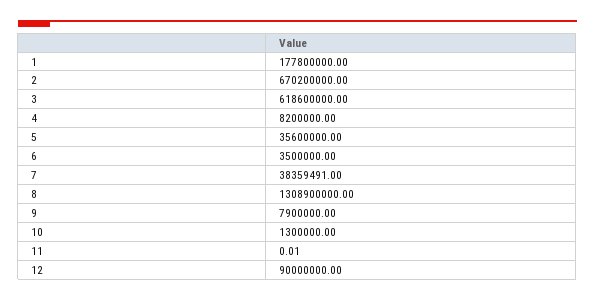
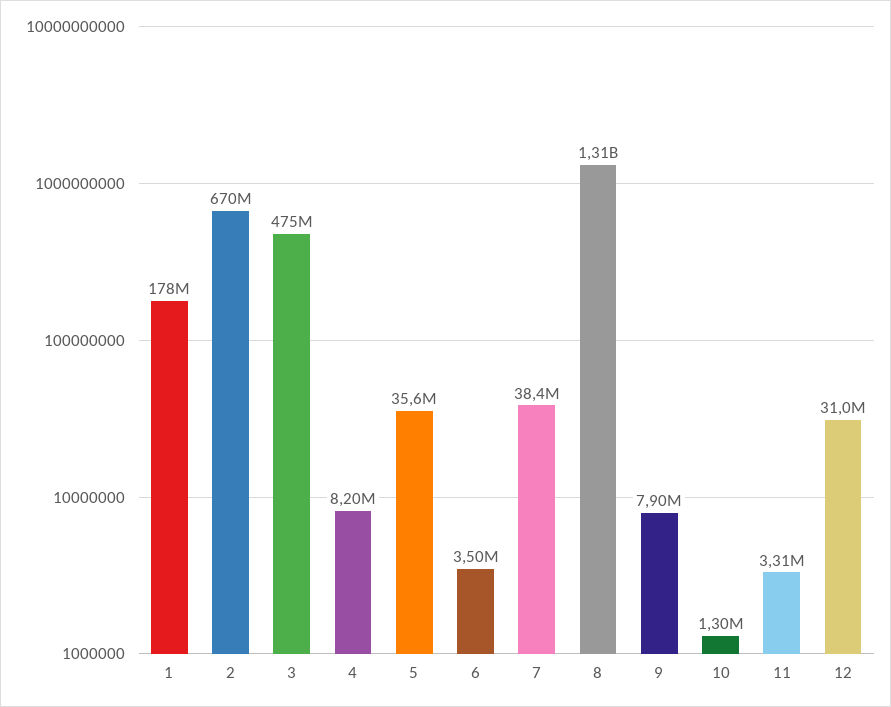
  {
    "1": 177800000,
    "2": 670200000,
-   "3": 618600000,
+   "3": 475000000,
    "4": 8200000,
    "5": 35600000,
    "6": 3500000,
    "7": 38359491,
    "8": 1308900000,
    "9": 7900000,
    "10": 1300000,
-   "11": 0.01,
+   "11": 3310000,
-   "12": 90000000
+   "12": 31000000
  }

